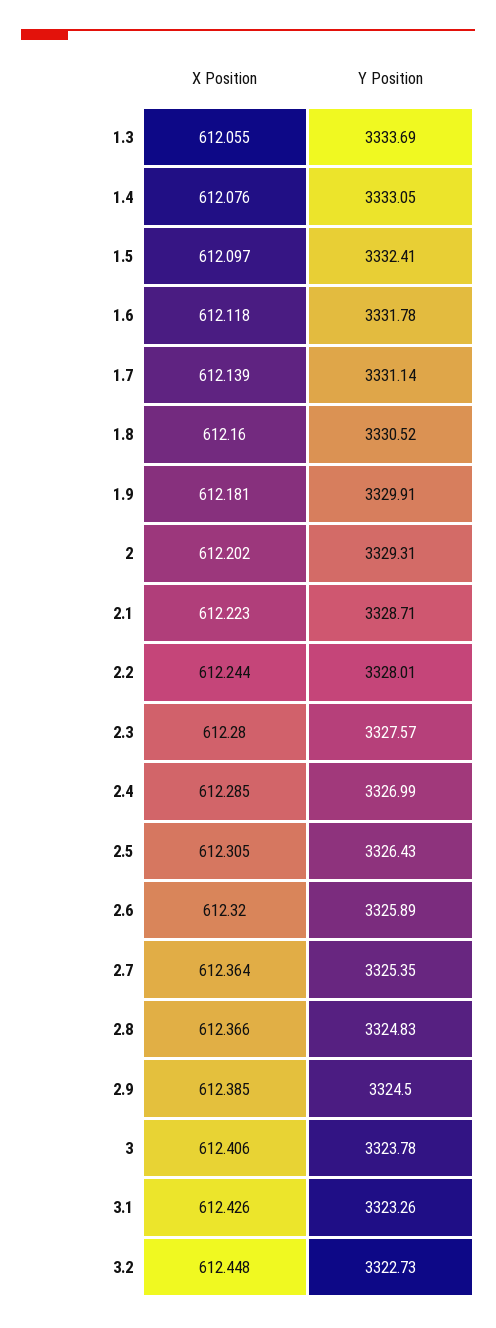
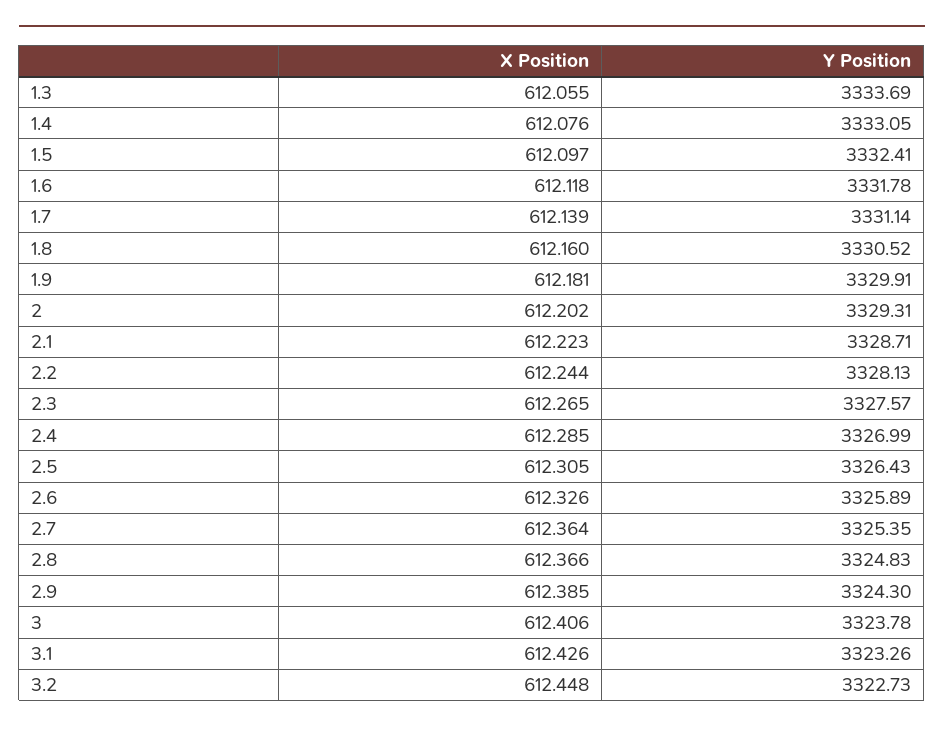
  {
    "X Position": {
      "1.3": 612.055,
      "1.4": 612.076,
      "1.5": 612.097,
      "1.6": 612.118,
      "1.7": 612.139,
      "1.8": 612.16,
      "1.9": 612.181,
      "2": 612.202,
      "2.1": 612.223,
      "2.2": 612.244,
-     "2.3": 612.28,
+     "2.3": 612.265,
      "2.4": 612.285,
      "2.5": 612.305,
-     "2.6": 612.32,
+     "2.6": 612.326,
      "2.7": 612.364,
      "2.8": 612.366,
      "2.9": 612.385,
      "3": 612.406,
      "3.1": 612.426,
      "3.2": 612.448
    },
    "Y Position": {
      "1.3": 3333.69,
      "1.4": 3333.05,
      "1.5": 3332.41,
      "1.6": 3331.78,
      "1.7": 3331.14,
      "1.8": 3330.52,
      "1.9": 3329.91,
      "2": 3329.31,
      "2.1": 3328.71,
-     "2.2": 3328.01,
+     "2.2": 3328.13,
      "2.3": 3327.57,
      "2.4": 3326.99,
      "2.5": 3326.43,
      "2.6": 3325.89,
      "2.7": 3325.35,
      "2.8": 3324.83,
-     "2.9": 3324.5,
+     "2.9": 3324.3,
      "3": 3323.78,
      "3.1": 3323.26,
      "3.2": 3322.73
    }
  }

